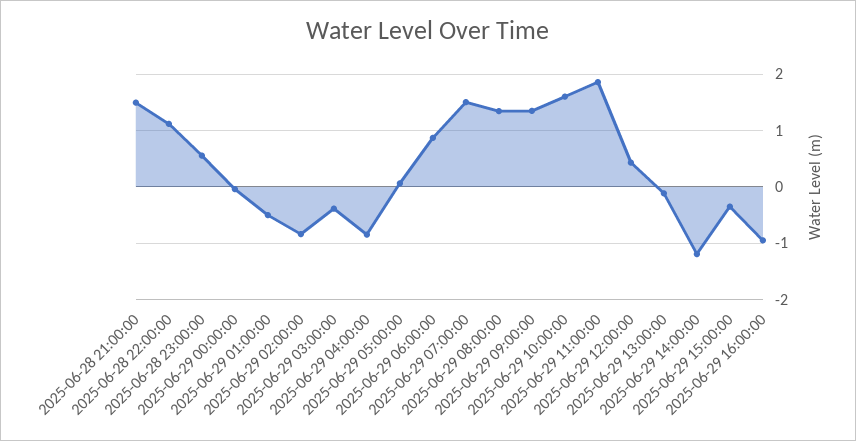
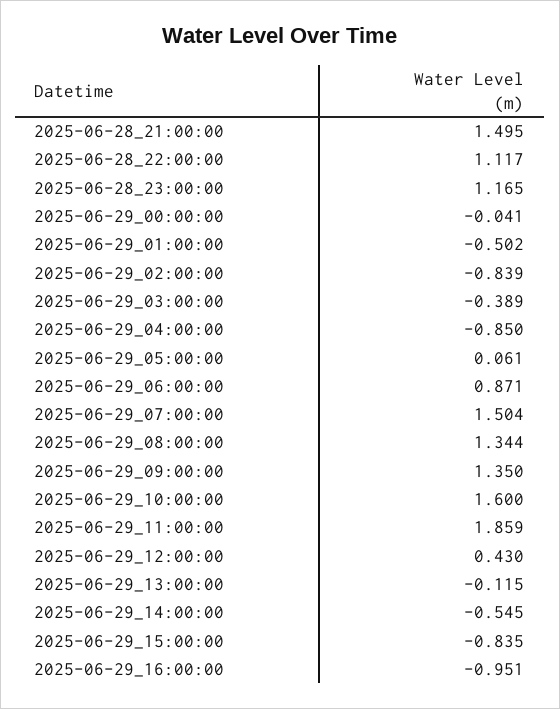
  {
    "2025-06-28 21:00:00": 1.495,
    "2025-06-28 22:00:00": 1.117,
-   "2025-06-28 23:00:00": 0.6,
+   "2025-06-28 23:00:00": 1.165,
    "2025-06-29 00:00:00": -0.041,
    "2025-06-29 01:00:00": -0.502,
    "2025-06-29 02:00:00": -0.839,
    "2025-06-29 03:00:00": -0.389,
    "2025-06-29 04:00:00": -0.85,
    "2025-06-29 05:00:00": 0.061,
    "2025-06-29 06:00:00": 0.871,
    "2025-06-29 07:00:00": 1.504,
    "2025-06-29 08:00:00": 1.344,
    "2025-06-29 09:00:00": 1.35,
    "2025-06-29 10:00:00": 1.6,
    "2025-06-29 11:00:00": 1.859,
    "2025-06-29 12:00:00": 0.43,
    "2025-06-29 13:00:00": -0.115,
-   "2025-06-29 14:00:00": -1.2,
+   "2025-06-29 14:00:00": -0.545,
-   "2025-06-29 15:00:00": -0.4,
+   "2025-06-29 15:00:00": -0.835,
    "2025-06-29 16:00:00": -0.951
  }

